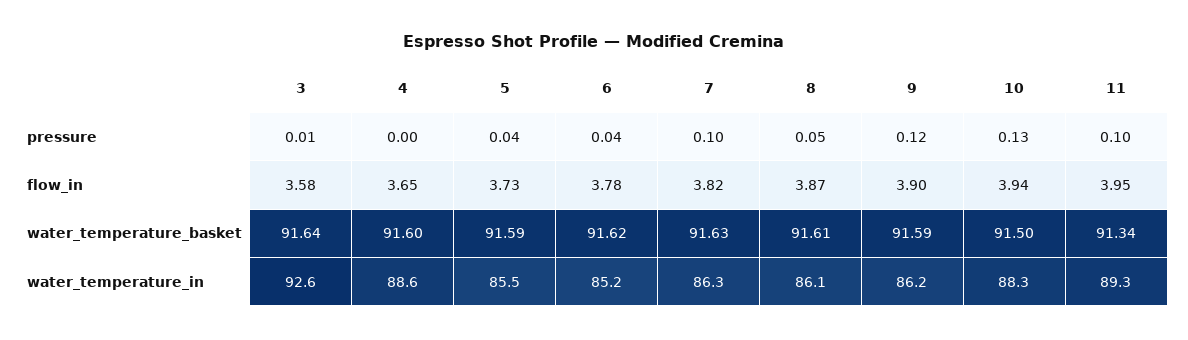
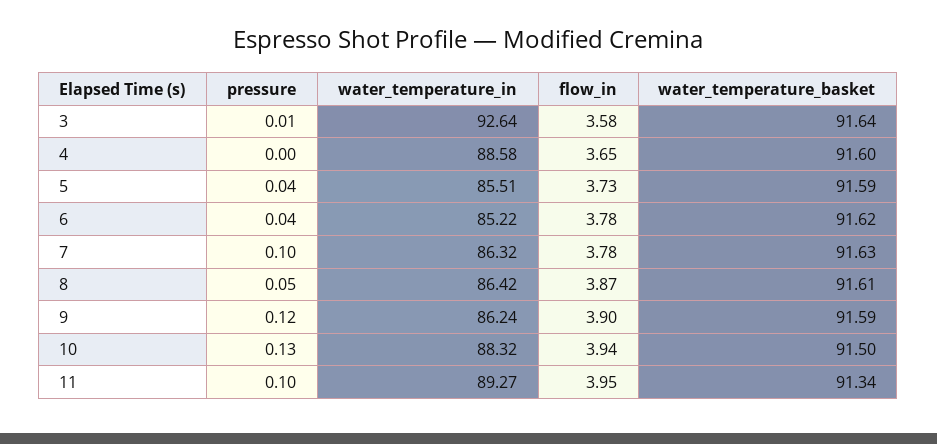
  {
    "3": {
      "pressure": 0.01,
      "flow_in": 3.58,
      "water_temperature_basket": 91.64,
      "water_temperature_in": 92.64
    },
    "4": {
      "pressure": 0,
      "flow_in": 3.65,
      "water_temperature_basket": 91.6,
      "water_temperature_in": 88.58
    },
    "5": {
      "pressure": 0.04,
      "flow_in": 3.73,
      "water_temperature_basket": 91.59,
      "water_temperature_in": 85.51
    },
    "6": {
      "pressure": 0.04,
      "flow_in": 3.78,
      "water_temperature_basket": 91.62,
      "water_temperature_in": 85.22
    },
    "7": {
      "pressure": 0.1,
-     "flow_in": 3.82,
+     "flow_in": 3.78,
      "water_temperature_basket": 91.63,
      "water_temperature_in": 86.32
    },
    "8": {
      "pressure": 0.05,
      "flow_in": 3.87,
      "water_temperature_basket": 91.61,
-     "water_temperature_in": 86.1
+     "water_temperature_in": 86.42
    },
    "9": {
      "pressure": 0.12,
      "flow_in": 3.9,
      "water_temperature_basket": 91.59,
      "water_temperature_in": 86.24
    },
    "10": {
      "pressure": 0.13,
      "flow_in": 3.94,
      "water_temperature_basket": 91.5,
      "water_temperature_in": 88.32
    },
    "11": {
      "pressure": 0.1,
      "flow_in": 3.95,
      "water_temperature_basket": 91.34,
      "water_temperature_in": 89.27
    }
  }

